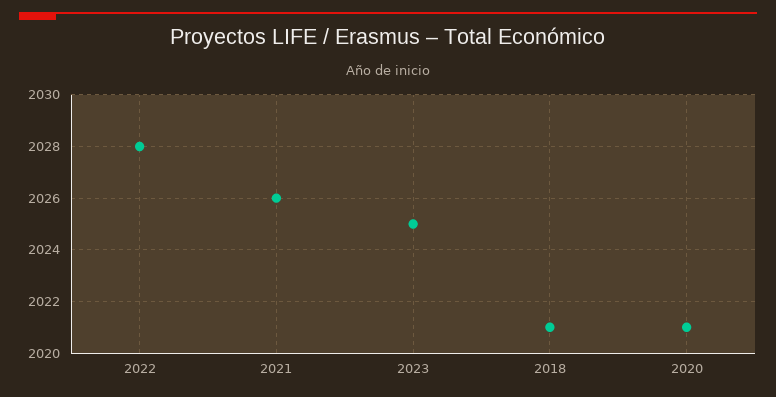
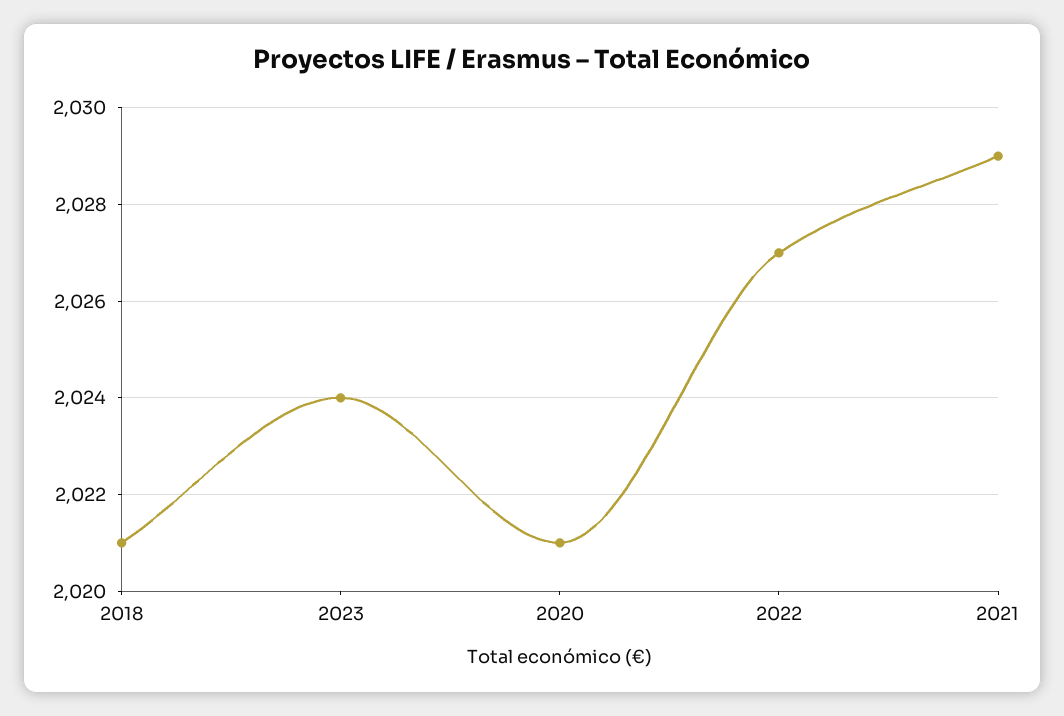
  {
-   "2022": 2028,
+   "2022": 2027,
-   "2021": 2026,
+   "2021": 2029,
-   "2023": 2025,
+   "2023": 2024,
    "2018": 2021,
    "2020": 2021
  }

